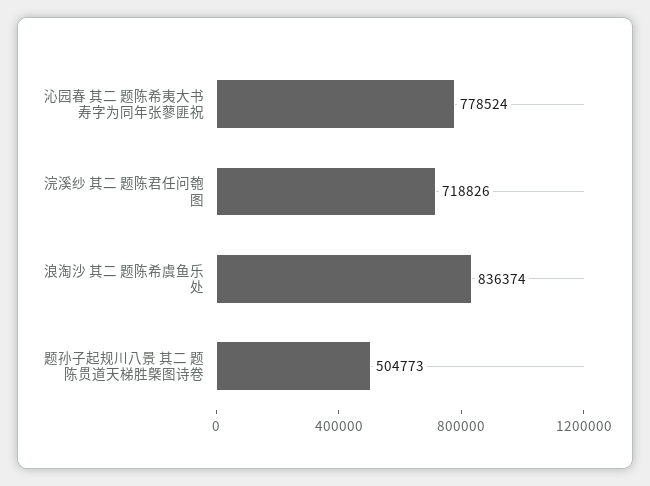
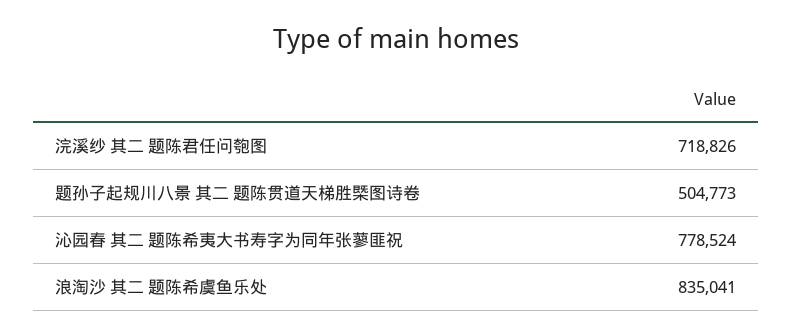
  {
    "沁园春 其二 题陈希夷大书寿字为同年张蓼匪祝": 778524,
    "浣溪纱 其二 题陈君任问匏图": 718826,
-   "浪淘沙 其二 题陈希虞鱼乐处": 836374,
+   "浪淘沙 其二 题陈希虞鱼乐处": 835041,
    "题孙子起规川八景 其二 题陈贯道天梯胜槩图诗卷": 504773
  }

